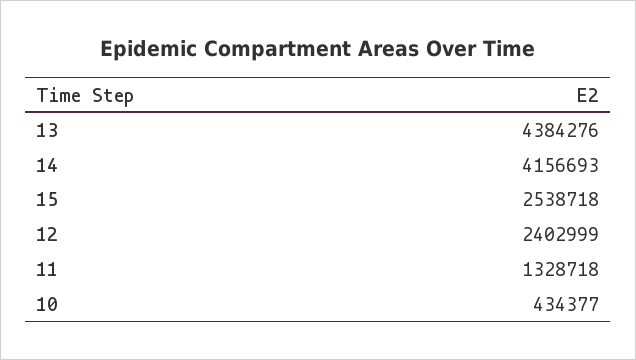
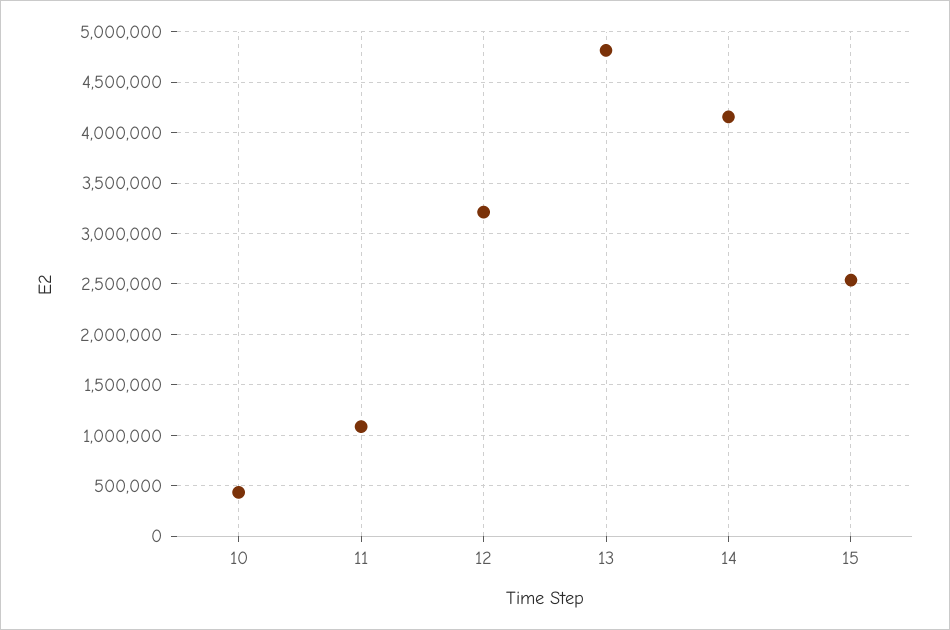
  {
-   "13": 4384276,
+   "13": 4800000,
    "14": 4156693,
    "15": 2538718,
-   "12": 2402999,
+   "12": 3200000,
-   "11": 1328718,
+   "11": 1100000,
    "10": 434377
  }

